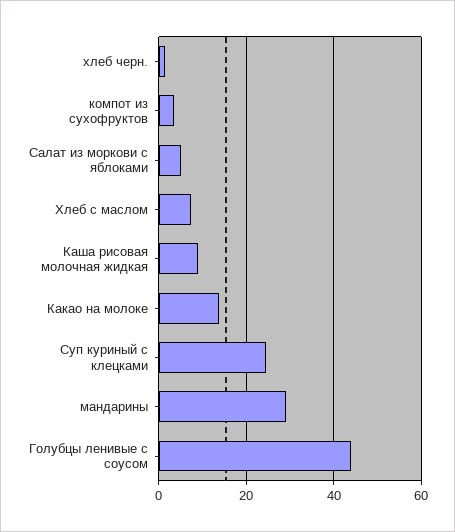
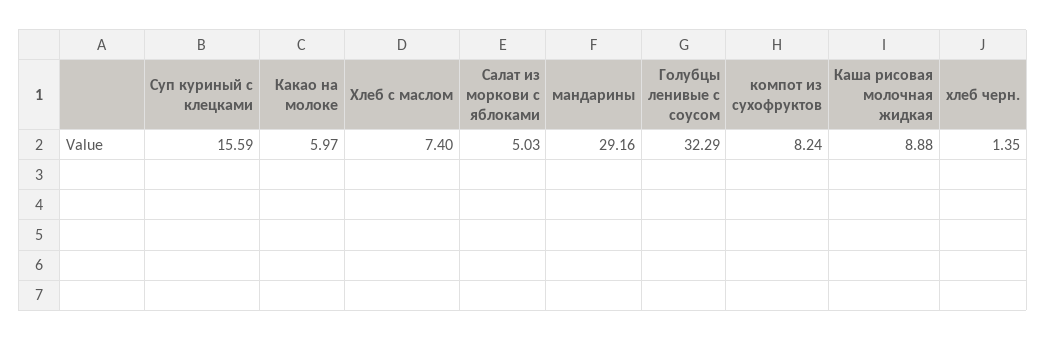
  {
    "хлеб черн.": 1.35,
-   "компот из сухофруктов": 4,
+   "компот из сухофруктов": 8.24,
    "Салат из моркови с яблоками": 5.03,
    "Хлеб с маслом": 7.4,
    "Каша рисовая молочная жидкая": 8.88,
-   "Какао на молоке": 14,
+   "Какао на молоке": 5.97,
-   "Суп куриный с клецками": 24,
+   "Суп куриный с клецками": 15.59,
    "мандарины": 29.16,
-   "Голубцы ленивые с соусом": 44
+   "Голубцы ленивые с соусом": 32.29
  }

